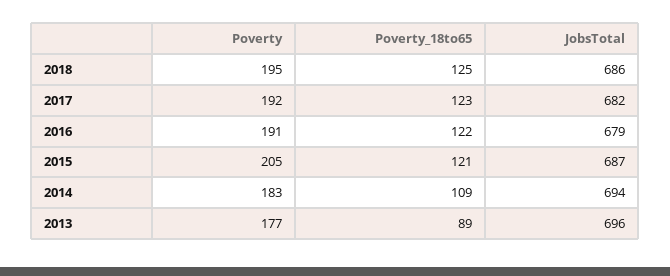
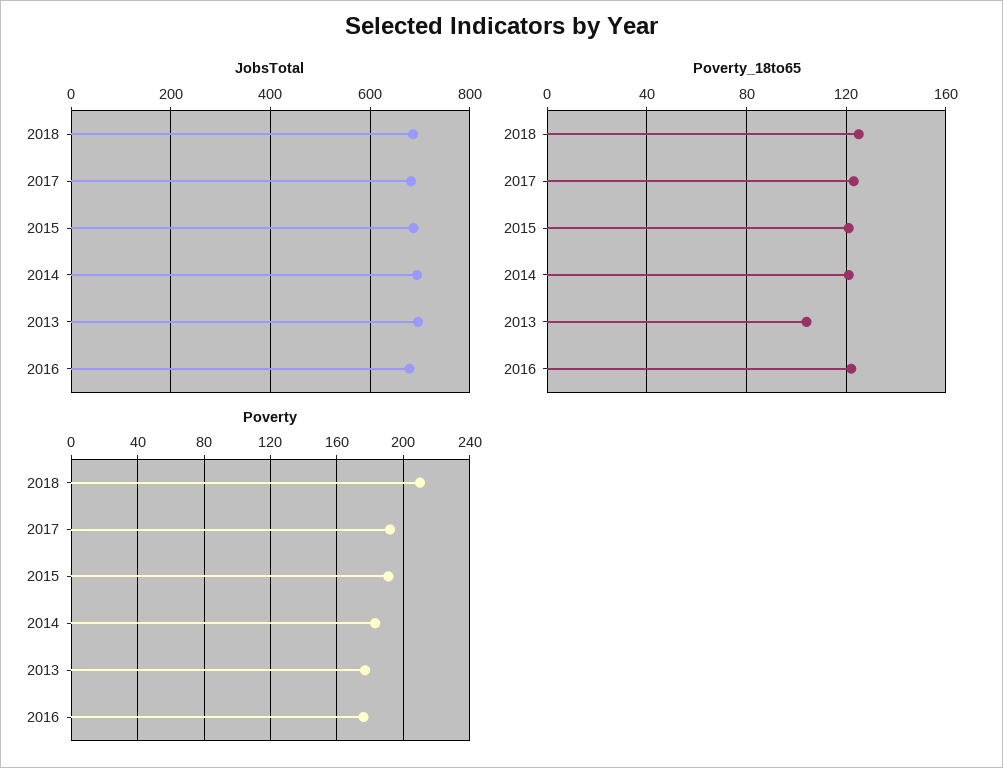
  {
    "Poverty": {
-     "2018": 195,
+     "2018": 210,
      "2017": 192,
-     "2016": 191,
+     "2016": 175,
-     "2015": 205,
+     "2015": 190,
      "2014": 183,
      "2013": 177
    },
    "Poverty_18to65": {
      "2018": 125,
      "2017": 123,
      "2016": 122,
      "2015": 121,
-     "2014": 109,
+     "2014": 120,
-     "2013": 89
+     "2013": 105
    },
    "JobsTotal": {
      "2018": 686,
      "2017": 682,
      "2016": 679,
      "2015": 687,
      "2014": 694,
      "2013": 696
    }
  }

